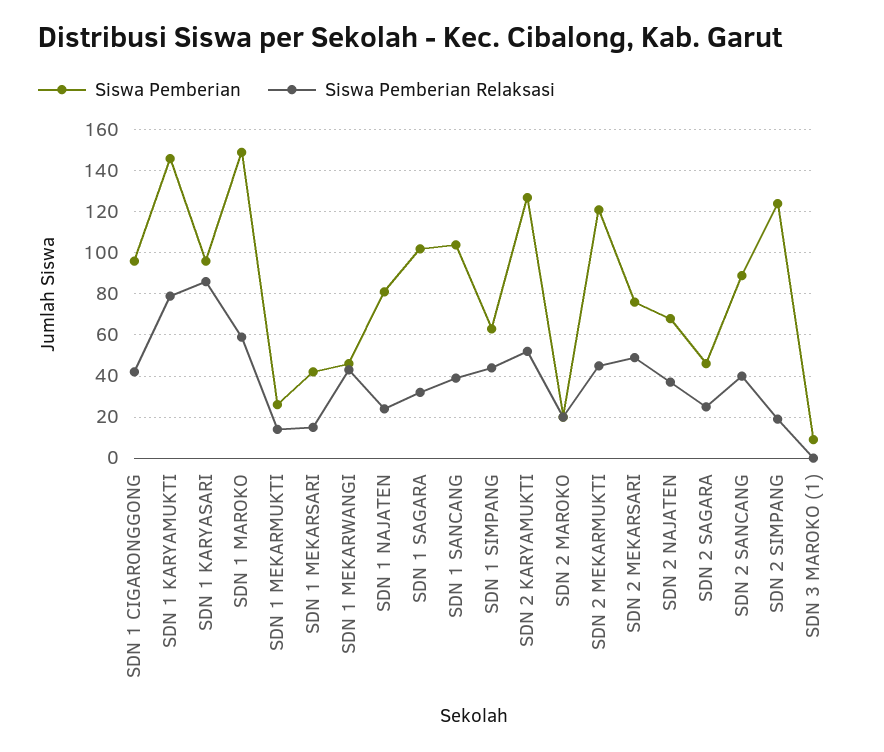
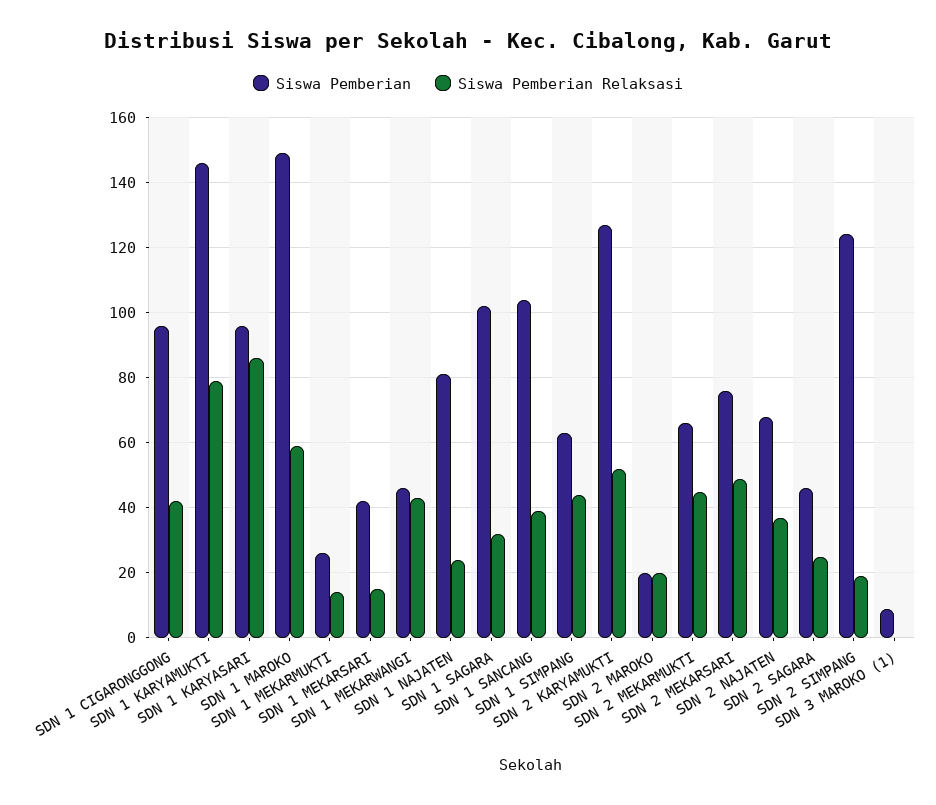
  {
    "Siswa Pemberian": {
      "SDN 1 CIGARONGGONG": 95,
      "SDN 1 KARYAMUKTI": 145,
      "SDN 1 KARYASARI": 95,
      "SDN 1 MAROKO": 150,
      "SDN 1 MEKARMUKTI": 25,
      "SDN 1 MEKARSARI": 40,
      "SDN 1 MEKARWANGI": 45,
      "SDN 1 NAJATEN": 80,
      "SDN 1 SAGARA": 100,
      "SDN 1 SANCANG": 105,
      "SDN 1 SIMPANG": 65,
      "SDN 2 KARYAMUKTI": 125,
      "SDN 2 MAROKO": 20,
-     "SDN 2 MEKARMUKTI": 120,
+     "SDN 2 MEKARMUKTI": 65,
      "SDN 2 MEKARSARI": 75,
      "SDN 2 NAJATEN": 70,
      "SDN 2 SAGARA": 45,
-     "SDN 2 SANCANG": 90,
      "SDN 2 SIMPANG": 125,
      "SDN 3 MAROKO (1)": 10
    },
    "Siswa Pemberian Relaksasi": {
      "SDN 1 CIGARONGGONG": 40,
      "SDN 1 KARYAMUKTI": 80,
      "SDN 1 KARYASARI": 85,
      "SDN 1 MAROKO": 60,
      "SDN 1 MEKARMUKTI": 15,
      "SDN 1 MEKARSARI": 15,
      "SDN 1 MEKARWANGI": 45,
      "SDN 1 NAJATEN": 25,
      "SDN 1 SAGARA": 30,
      "SDN 1 SANCANG": 40,
      "SDN 1 SIMPANG": 45,
      "SDN 2 KARYAMUKTI": 50,
      "SDN 2 MAROKO": 20,
      "SDN 2 MEKARMUKTI": 45,
      "SDN 2 MEKARSARI": 50,
      "SDN 2 NAJATEN": 35,
      "SDN 2 SAGARA": 25,
-     "SDN 2 SANCANG": 40,
      "SDN 2 SIMPANG": 20,
      "SDN 3 MAROKO (1)": 0
    }
  }

